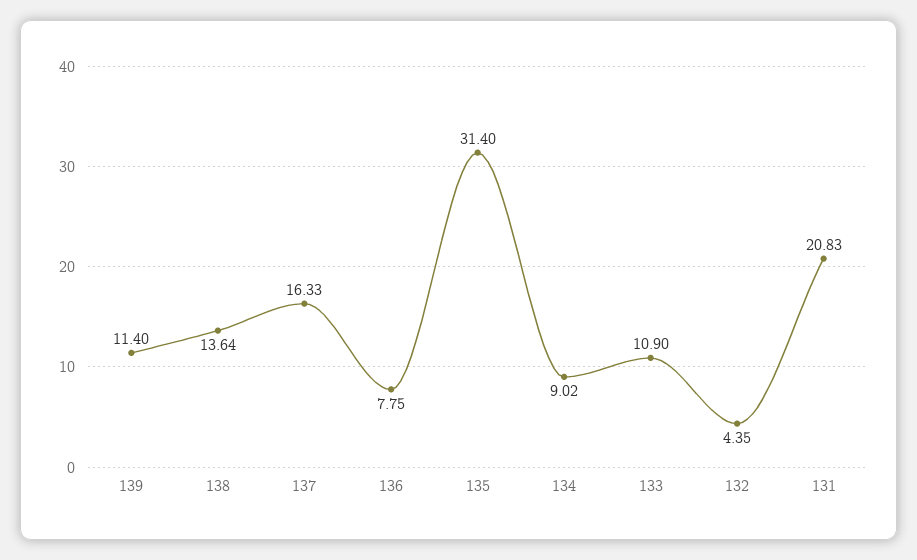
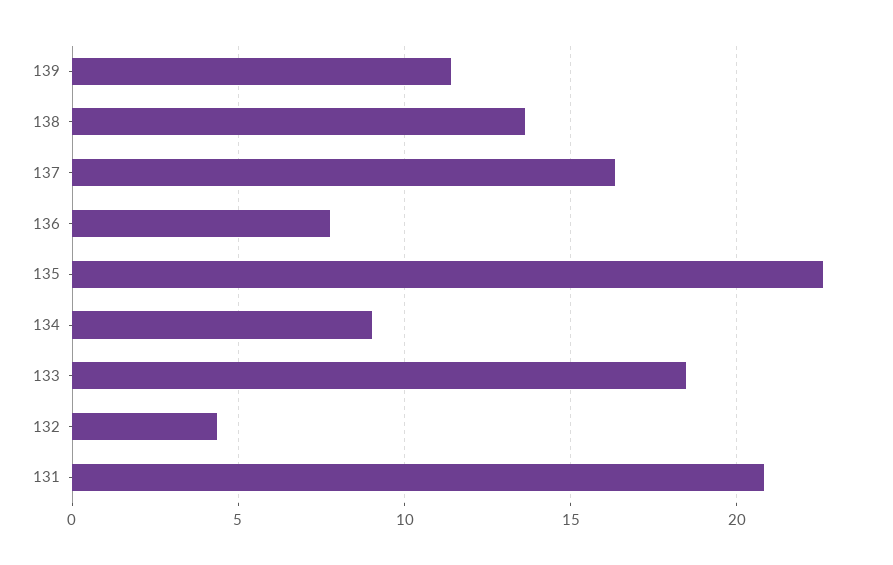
  {
    "139": 11.4,
    "138": 13.64,
    "137": 16.33,
    "136": 7.75,
-   "135": 31.4,
+   "135": 22.5,
    "134": 9.02,
-   "133": 10.9,
+   "133": 18.5,
    "132": 4.35,
    "131": 20.83
  }

